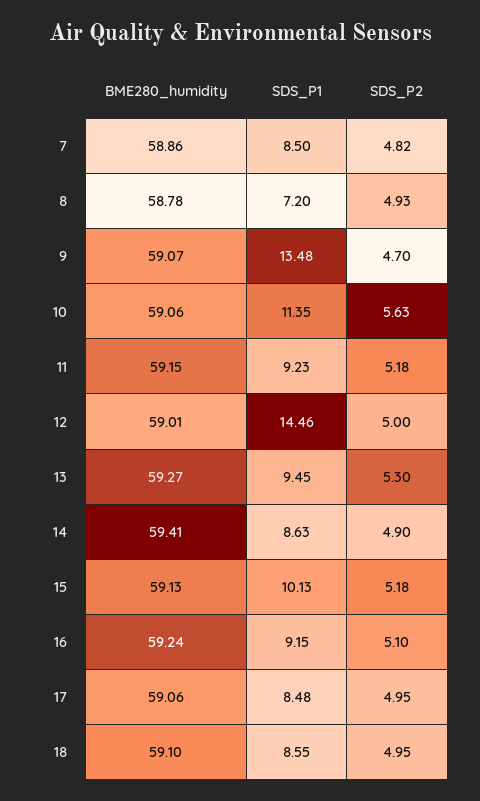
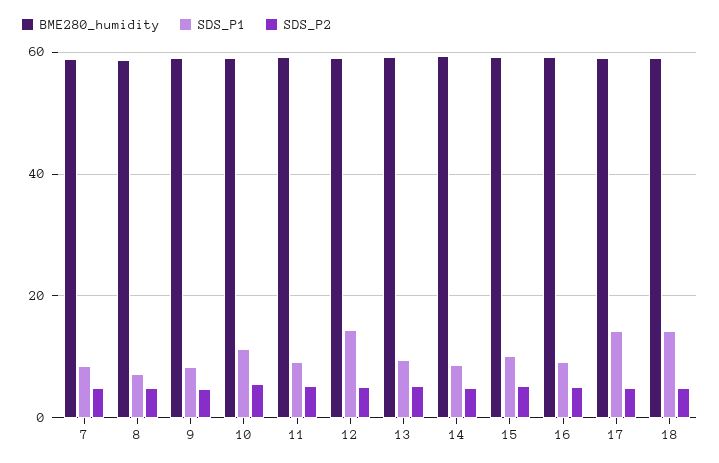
  {
    "BME280_humidity": {
      "7": 58.86,
      "8": 58.78,
      "9": 59.07,
      "10": 59.06,
      "11": 59.15,
      "12": 59.01,
      "13": 59.27,
      "14": 59.41,
      "15": 59.13,
      "16": 59.24,
      "17": 59.06,
      "18": 59.1
    },
    "SDS_P1": {
      "7": 8.5,
      "8": 7.2,
-     "9": 13.48,
+     "9": 8,
      "10": 11.35,
      "11": 9.23,
      "12": 14.46,
      "13": 9.45,
      "14": 8.63,
      "15": 10.13,
      "16": 9.15,
-     "17": 8.48,
+     "17": 14,
-     "18": 8.55
+     "18": 14
    },
    "SDS_P2": {
      "7": 4.82,
      "8": 4.93,
      "9": 4.7,
      "10": 5.63,
      "11": 5.18,
      "12": 5,
      "13": 5.3,
      "14": 4.9,
      "15": 5.18,
      "16": 5.1,
      "17": 4.95,
      "18": 4.95
    }
  }

